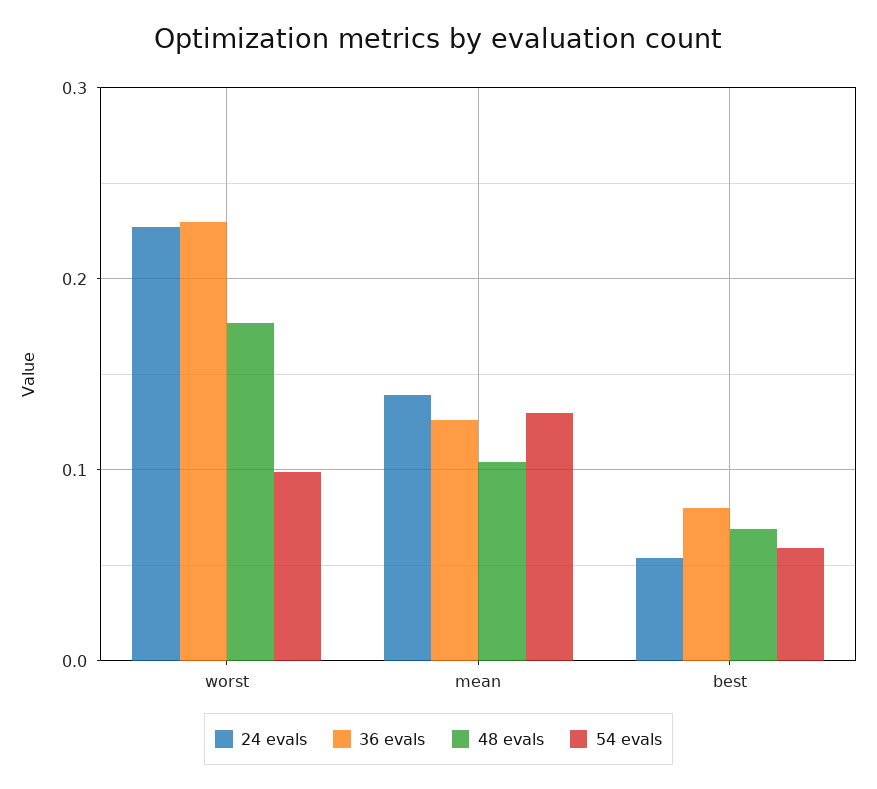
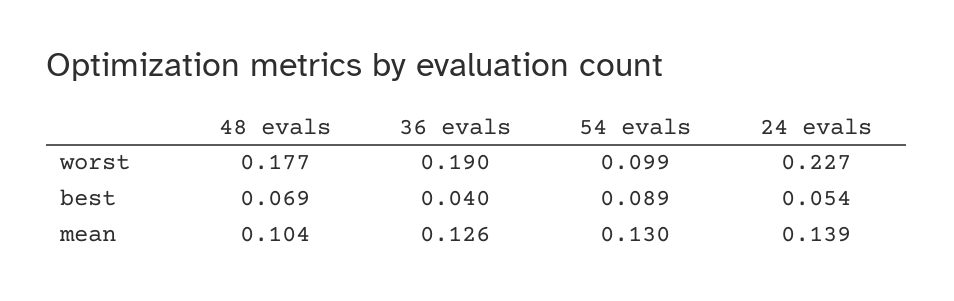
  {
    "24 evals": {
      "worst": 0.227,
      "mean": 0.139,
      "best": 0.054
    },
    "36 evals": {
-     "worst": 0.23,
+     "worst": 0.19,
      "mean": 0.126,
-     "best": 0.08
+     "best": 0.04
    },
    "48 evals": {
      "worst": 0.177,
      "mean": 0.104,
      "best": 0.069
    },
    "54 evals": {
      "worst": 0.099,
      "mean": 0.13,
-     "best": 0.06
+     "best": 0.089
    }
  }

